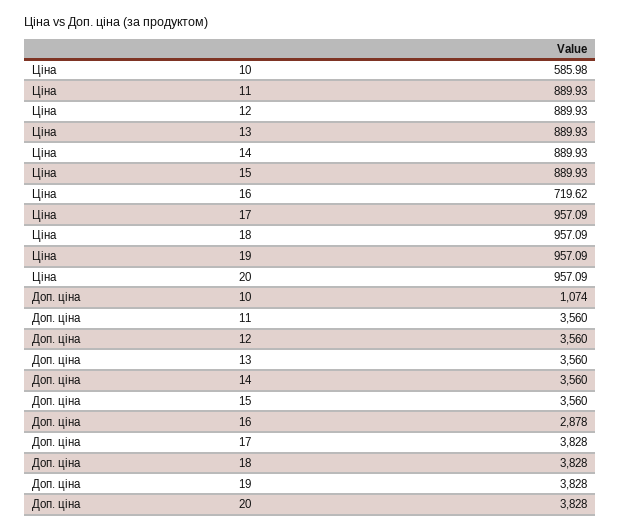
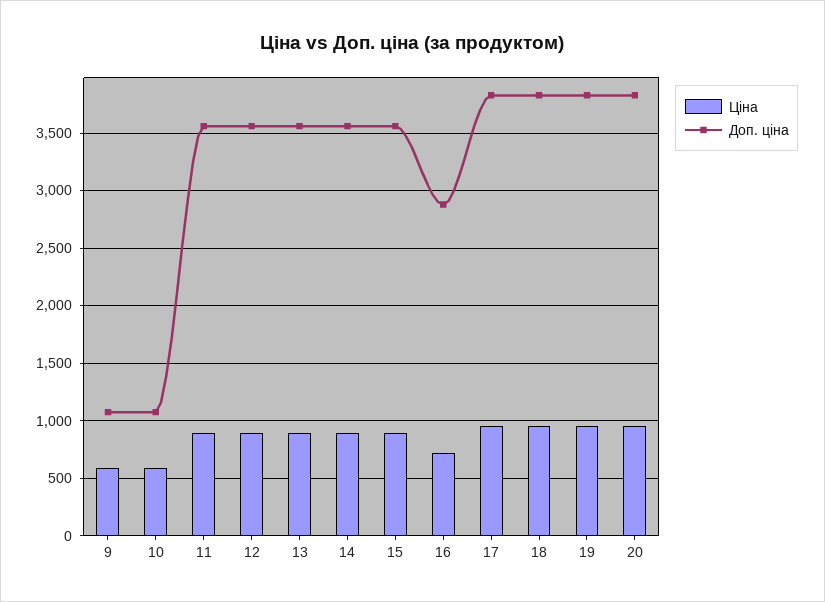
  {
    "Ціна": {
      "10": 585.98,
      "11": 889.93,
      "12": 889.93,
      "13": 889.93,
      "14": 889.93,
      "15": 889.93,
      "16": 719.62,
      "17": 957.09,
      "18": 957.09,
      "19": 957.09,
-     "20": 957.09
+     "20": 957.09,
+     "9": 600
    },
    "Доп. ціна": {
      "10": 1074,
      "11": 3560,
      "12": 3560,
      "13": 3560,
      "14": 3560,
      "15": 3560,
      "16": 2878,
      "17": 3828,
      "18": 3828,
      "19": 3828,
-     "20": 3828
+     "20": 3828,
+     "9": 1100
    }
  }

